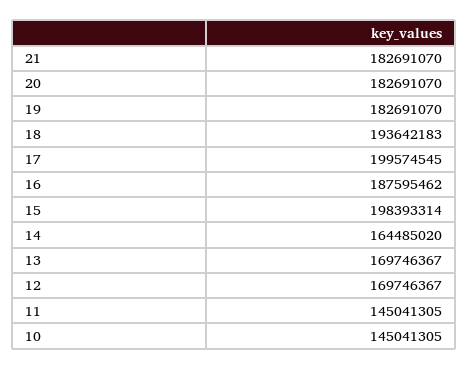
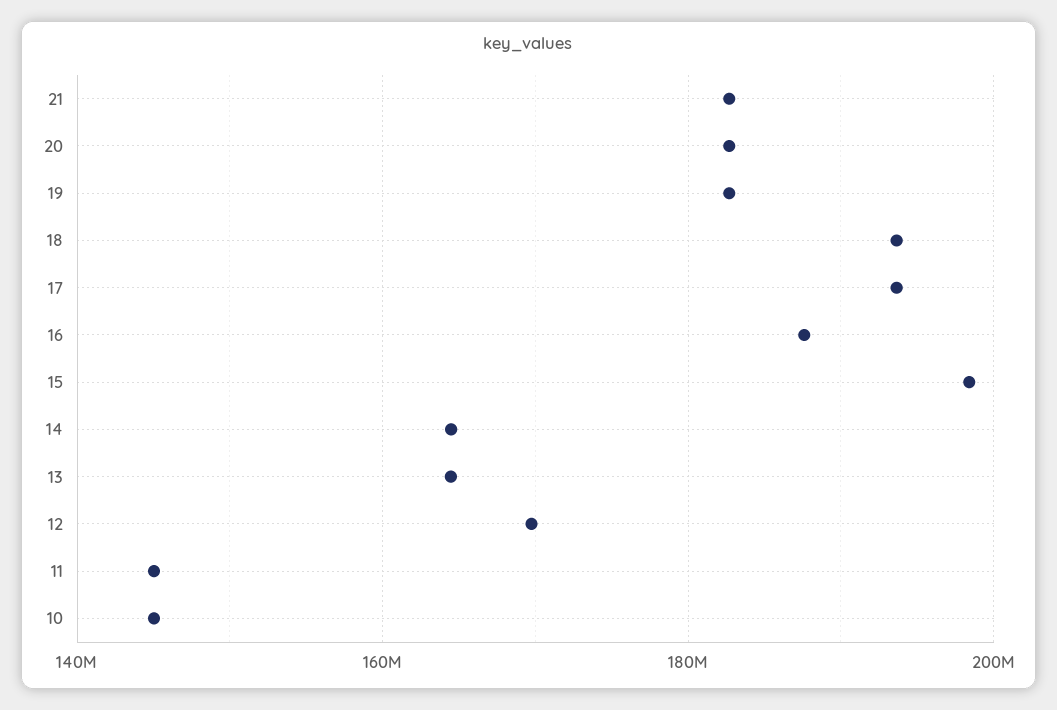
  {
    "21": 182691070,
    "20": 182691070,
    "19": 182691070,
    "18": 193642183,
-   "17": 199574545,
+   "17": 194000000,
    "16": 187595462,
    "15": 198393314,
    "14": 164485020,
-   "13": 169746367,
+   "13": 164000000,
    "12": 169746367,
    "11": 145041305,
    "10": 145041305
  }

